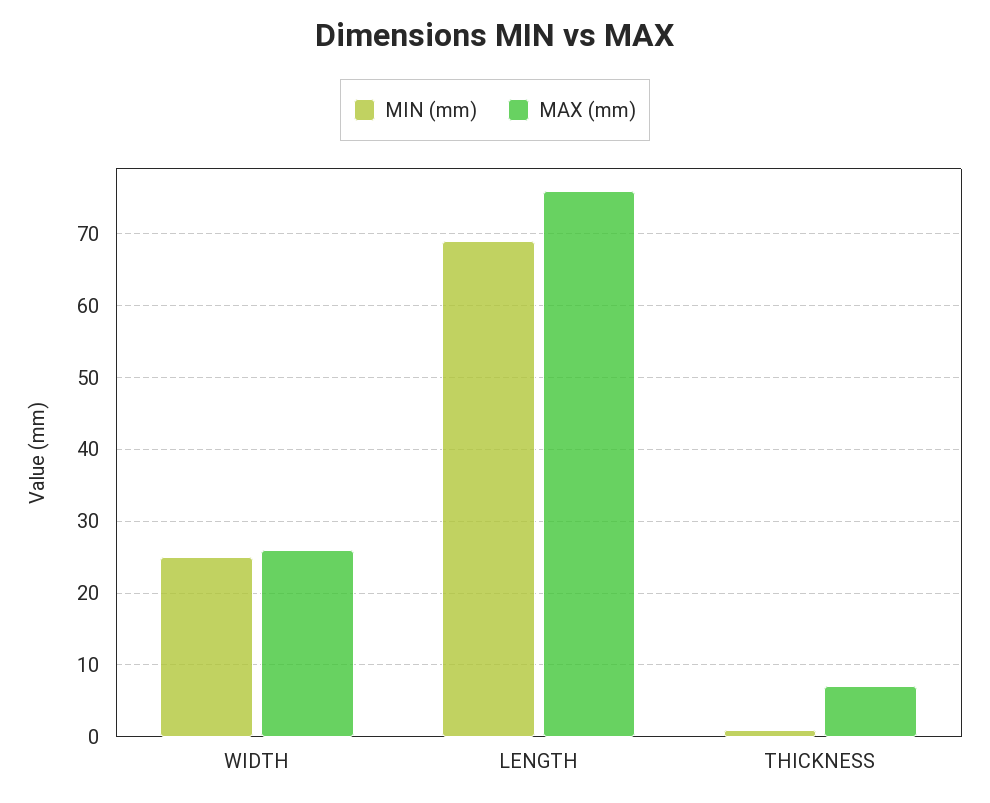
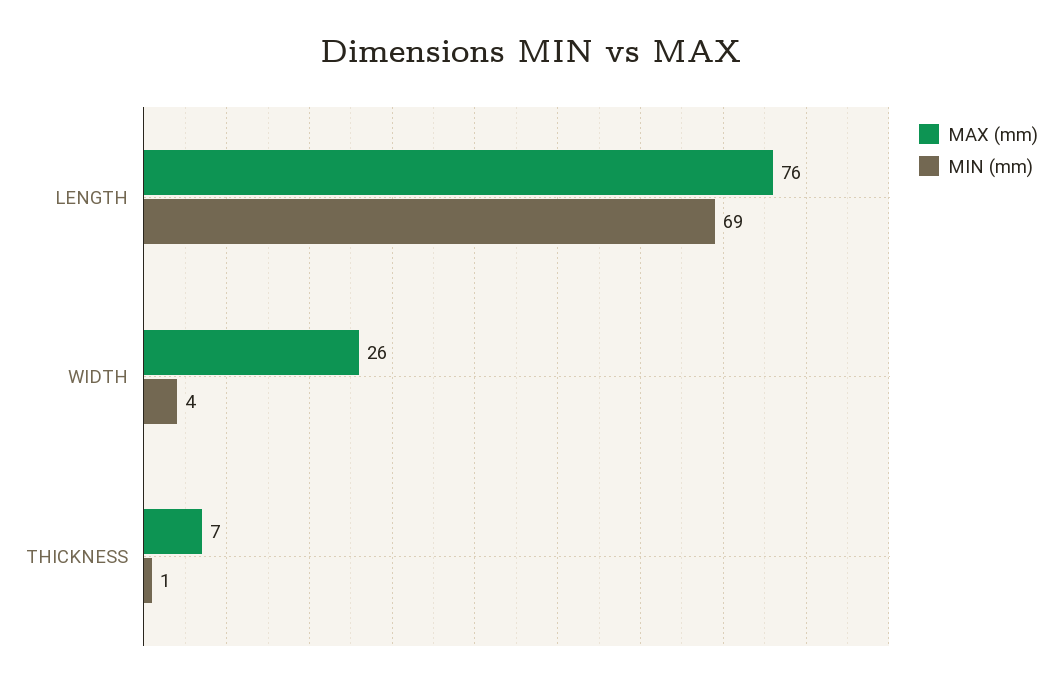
  {
    "MIN (mm)": {
-     "WIDTH": 25,
+     "WIDTH": 4,
      "LENGTH": 69,
      "THICKNESS": 1
    },
    "MAX (mm)": {
      "WIDTH": 26,
      "LENGTH": 76,
      "THICKNESS": 7
    }
  }

